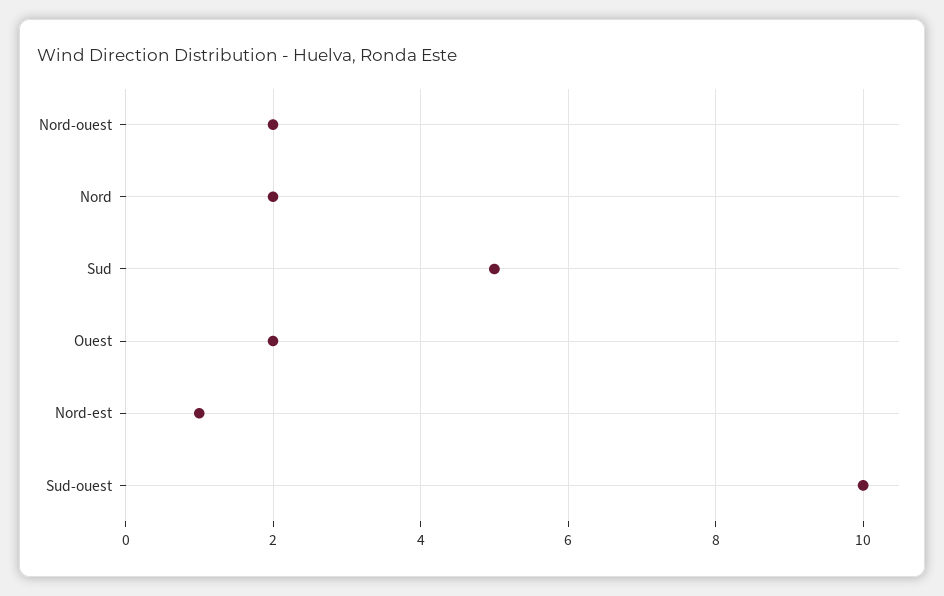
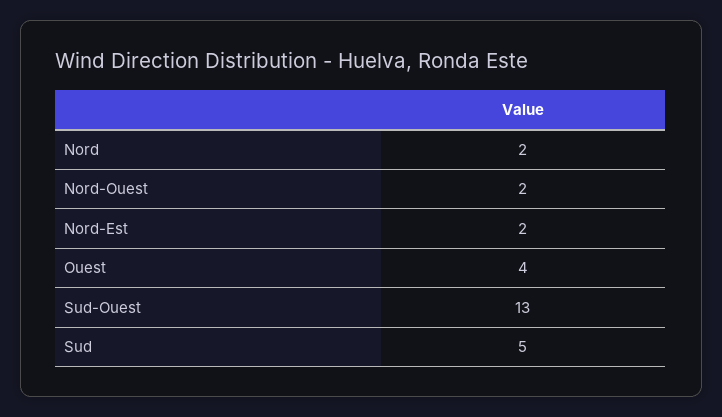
  {
    "Nord-ouest": 2,
    "Nord": 2,
    "Sud": 5,
-   "Ouest": 2,
+   "Ouest": 4,
-   "Nord-est": 1,
+   "Nord-est": 2,
-   "Sud-ouest": 10
+   "Sud-ouest": 13
  }

